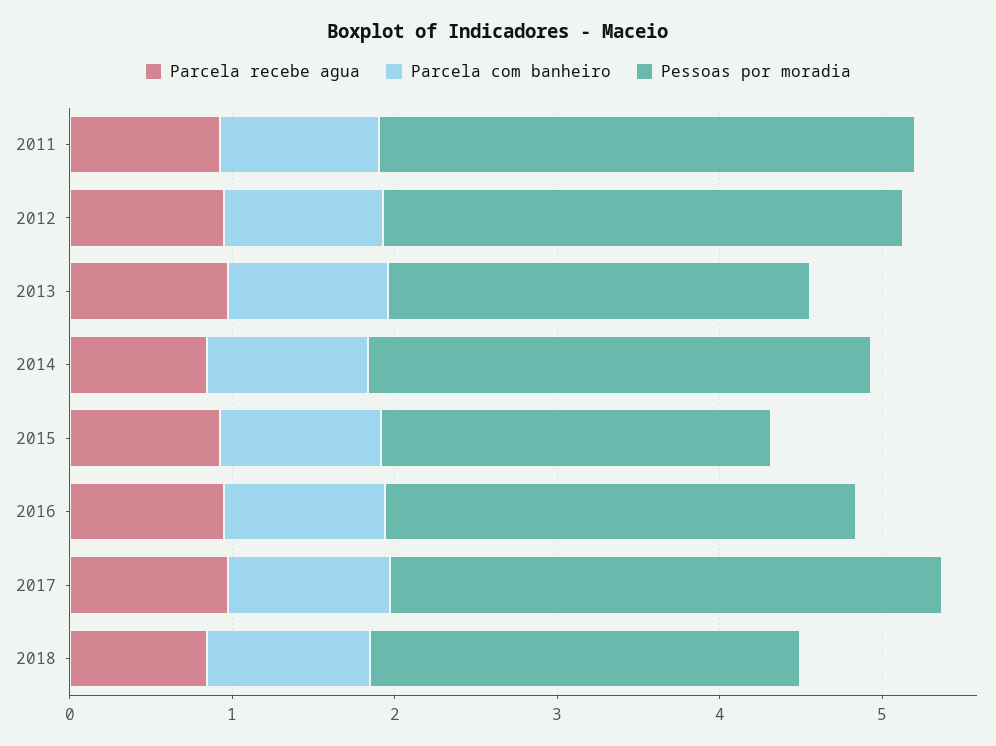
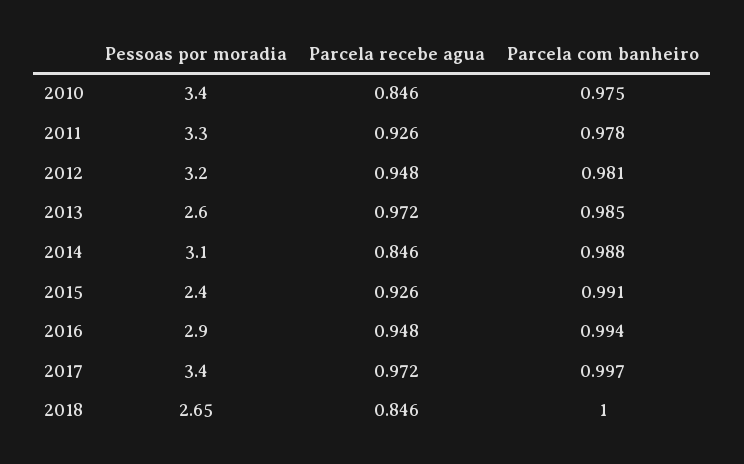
  {
    "Parcela recebe agua": {
      "2011": 0.926,
      "2012": 0.948,
      "2013": 0.972,
      "2014": 0.846,
      "2015": 0.926,
      "2016": 0.948,
      "2017": 0.972,
-     "2018": 0.846
+     "2018": 0.846,
+     "2010": 0.846
    },
    "Parcela com banheiro": {
      "2011": 0.978,
      "2012": 0.981,
      "2013": 0.985,
      "2014": 0.988,
      "2015": 0.991,
      "2016": 0.994,
      "2017": 0.997,
-     "2018": 1
+     "2018": 1,
+     "2010": 0.975
    },
    "Pessoas por moradia": {
      "2011": 3.3,
      "2012": 3.2,
      "2013": 2.6,
      "2014": 3.1,
      "2015": 2.4,
      "2016": 2.9,
      "2017": 3.4,
-     "2018": 2.65
+     "2018": 2.65,
+     "2010": 3.4
    }
  }

